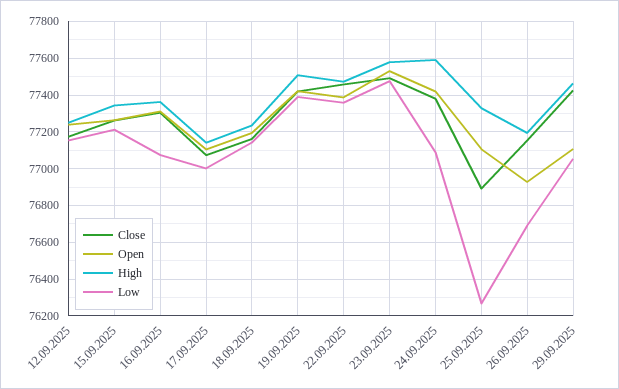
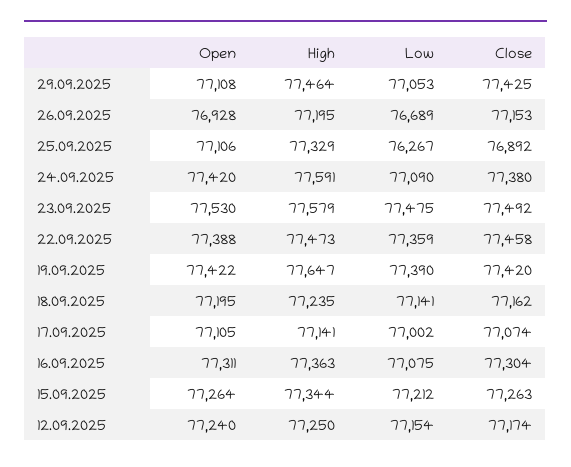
  {
    "Close": {
      "12.09.2025": 77174,
      "15.09.2025": 77263,
      "16.09.2025": 77304,
      "17.09.2025": 77074,
      "18.09.2025": 77162,
      "19.09.2025": 77420,
      "22.09.2025": 77458,
      "23.09.2025": 77492,
      "24.09.2025": 77380,
      "25.09.2025": 76892,
      "26.09.2025": 77153,
      "29.09.2025": 77425
    },
    "Open": {
      "12.09.2025": 77240,
      "15.09.2025": 77264,
      "16.09.2025": 77311,
      "17.09.2025": 77105,
      "18.09.2025": 77195,
      "19.09.2025": 77422,
      "22.09.2025": 77388,
      "23.09.2025": 77530,
      "24.09.2025": 77420,
      "25.09.2025": 77106,
      "26.09.2025": 76928,
      "29.09.2025": 77108
    },
    "High": {
      "12.09.2025": 77250,
      "15.09.2025": 77344,
      "16.09.2025": 77363,
      "17.09.2025": 77141,
      "18.09.2025": 77235,
-     "19.09.2025": 77500,
+     "19.09.2025": 77647,
      "22.09.2025": 77473,
      "23.09.2025": 77579,
      "24.09.2025": 77591,
      "25.09.2025": 77329,
      "26.09.2025": 77195,
      "29.09.2025": 77464
    },
    "Low": {
      "12.09.2025": 77154,
      "15.09.2025": 77212,
      "16.09.2025": 77075,
      "17.09.2025": 77002,
      "18.09.2025": 77141,
      "19.09.2025": 77390,
      "22.09.2025": 77359,
      "23.09.2025": 77475,
      "24.09.2025": 77090,
      "25.09.2025": 76267,
      "26.09.2025": 76689,
      "29.09.2025": 77053
    }
  }

